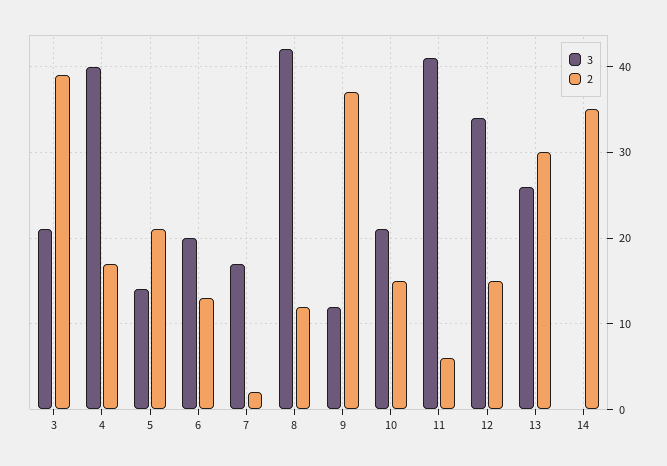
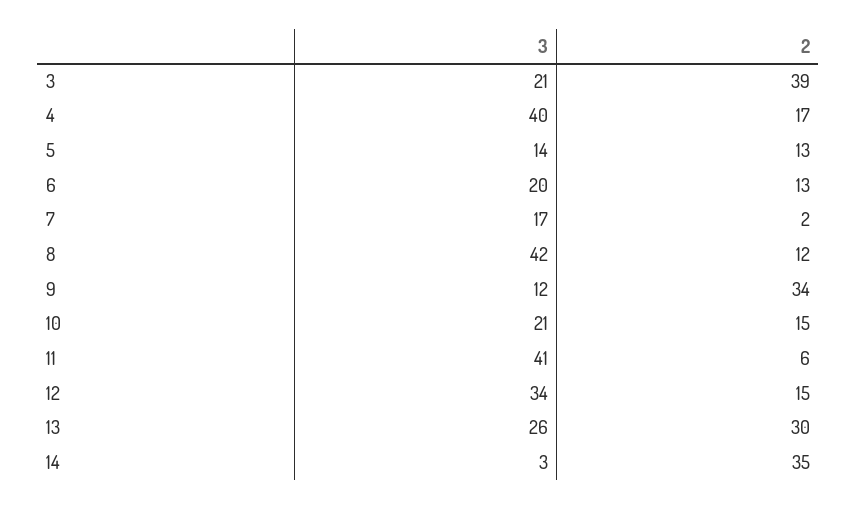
  {
    "3": {
      "3": 21,
      "4": 40,
      "5": 14,
      "6": 20,
      "7": 17,
      "8": 42,
      "9": 12,
      "10": 21,
      "11": 41,
      "12": 34,
      "13": 26,
-     "14": 0
+     "14": 3
    },
    "2": {
      "3": 39,
      "4": 17,
-     "5": 21,
+     "5": 13,
      "6": 13,
      "7": 2,
      "8": 12,
-     "9": 37,
+     "9": 34,
      "10": 15,
      "11": 6,
      "12": 15,
      "13": 30,
      "14": 35
    }
  }

